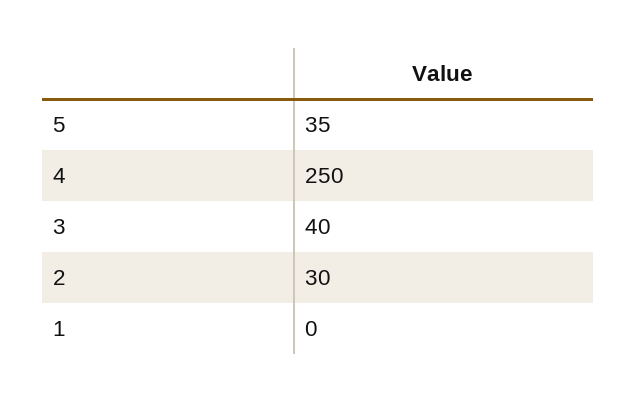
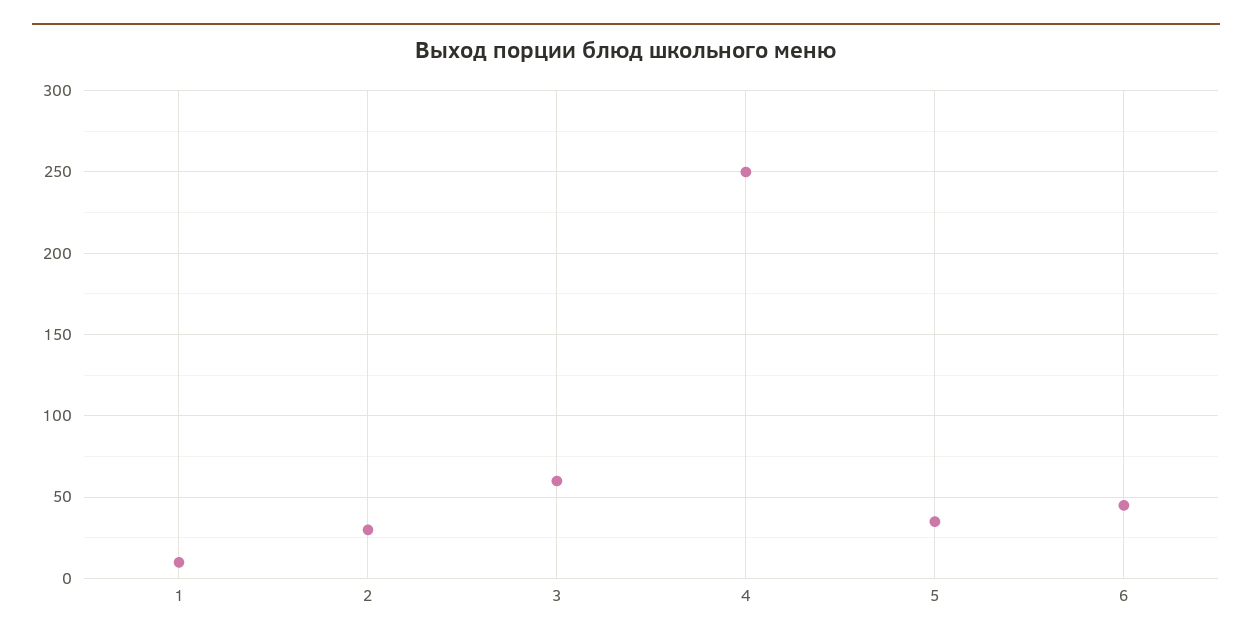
  {
    "5": 35,
    "4": 250,
-   "3": 40,
+   "3": 60,
    "2": 30,
-   "1": 0
+   "1": 10,
+   "6": 45
  }

